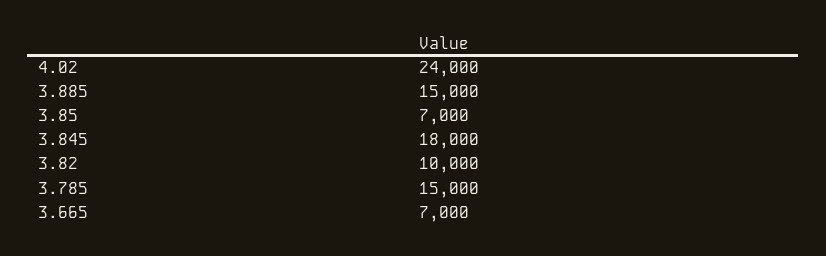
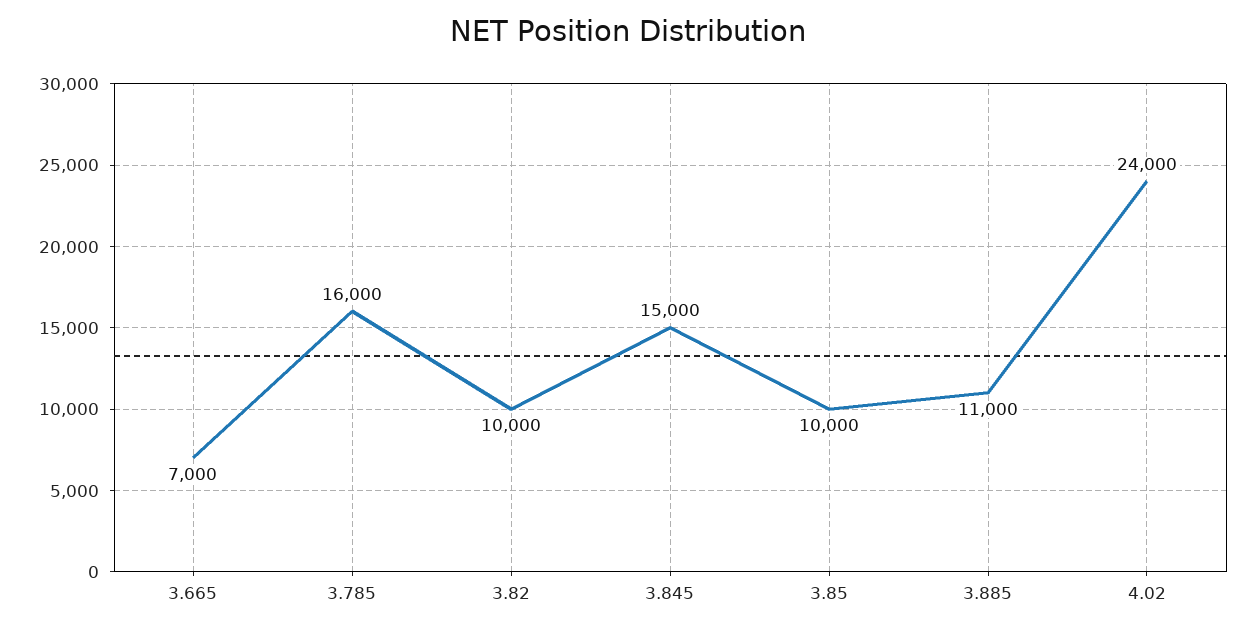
  {
    "4.02": 24000,
-   "3.885": 15000,
+   "3.885": 11000,
-   "3.85": 7000,
+   "3.85": 10000,
-   "3.845": 18000,
+   "3.845": 15000,
    "3.82": 10000,
-   "3.785": 15000,
+   "3.785": 16000,
    "3.665": 7000
  }

